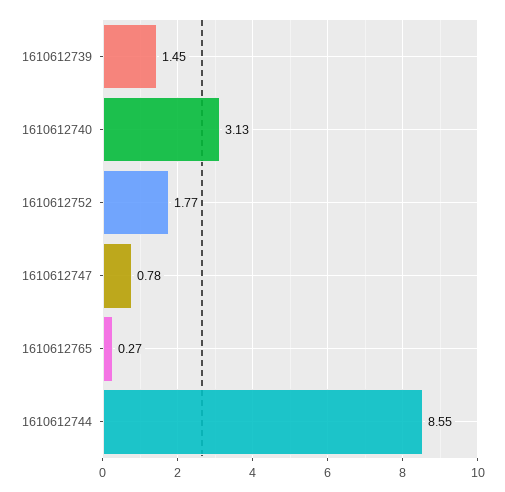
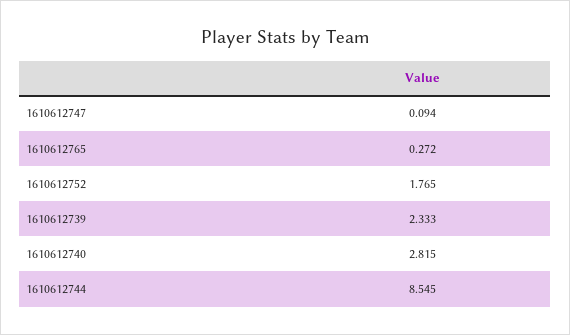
  {
-   "1610612739": 1.45,
+   "1610612739": 2.333,
-   "1610612740": 3.13,
+   "1610612740": 2.815,
    "1610612752": 1.765,
-   "1610612747": 0.78,
+   "1610612747": 0.094,
    "1610612765": 0.272,
    "1610612744": 8.545
  }

